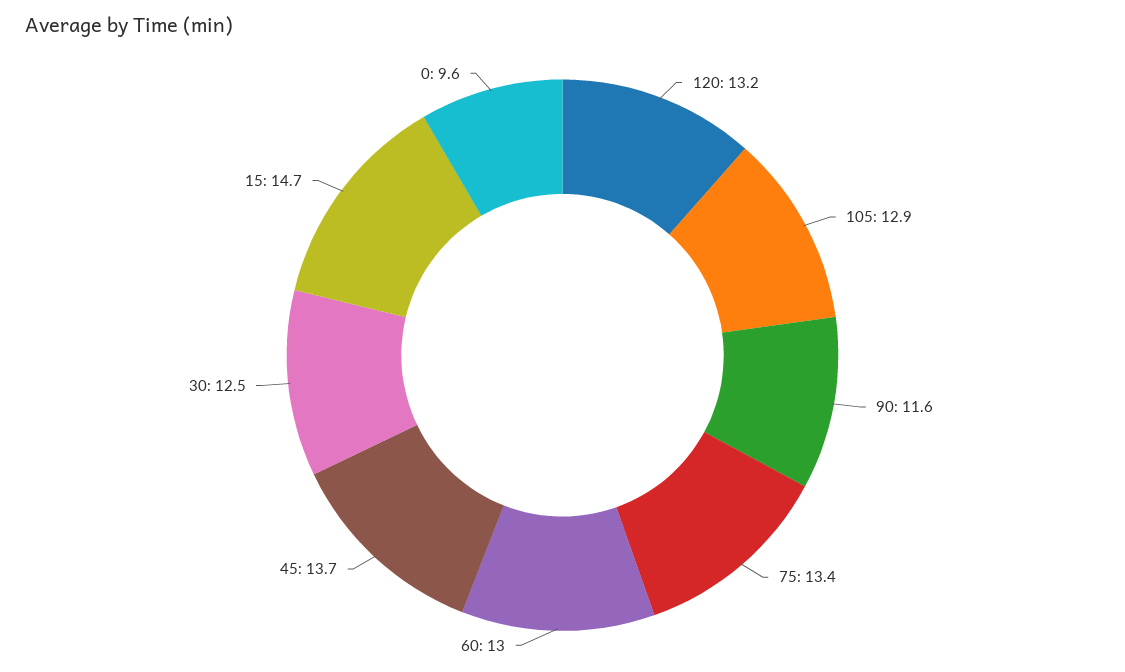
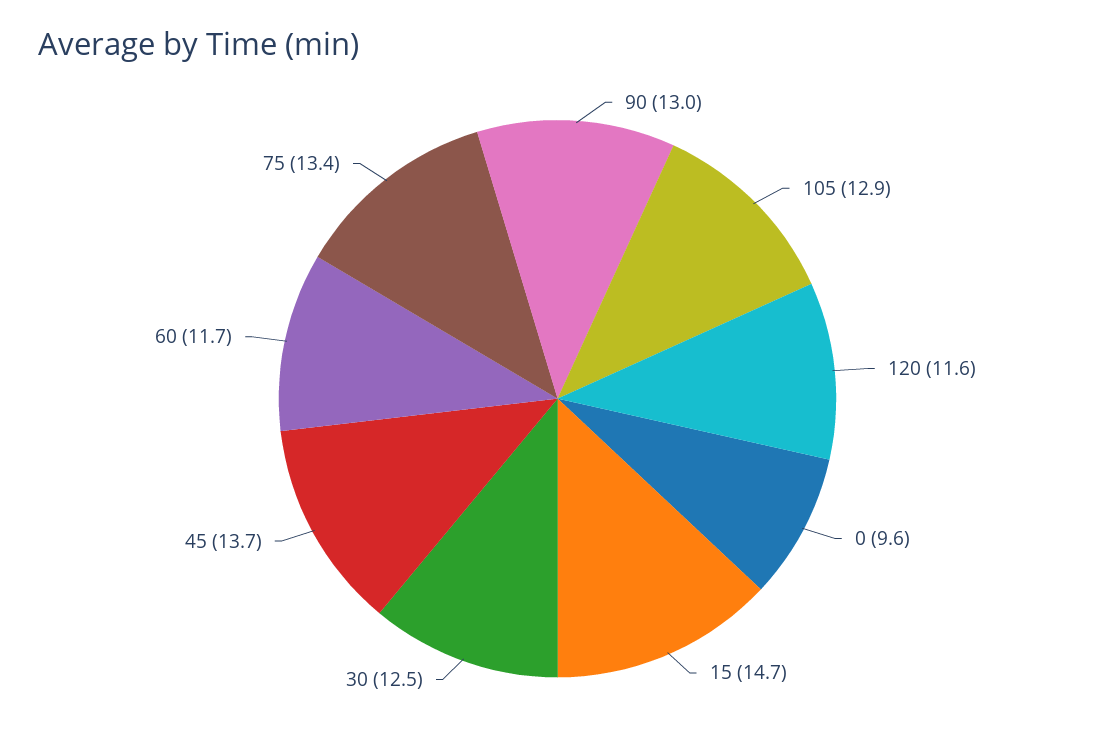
  {
-   "120": 13.2,
+   "120": 11.6,
    "105": 12.9,
-   "90": 11.6,
+   "90": 13,
    "75": 13.4,
-   "60": 13,
+   "60": 11.7,
    "45": 13.7,
    "30": 12.5,
    "15": 14.7,
    "0": 9.6
  }

